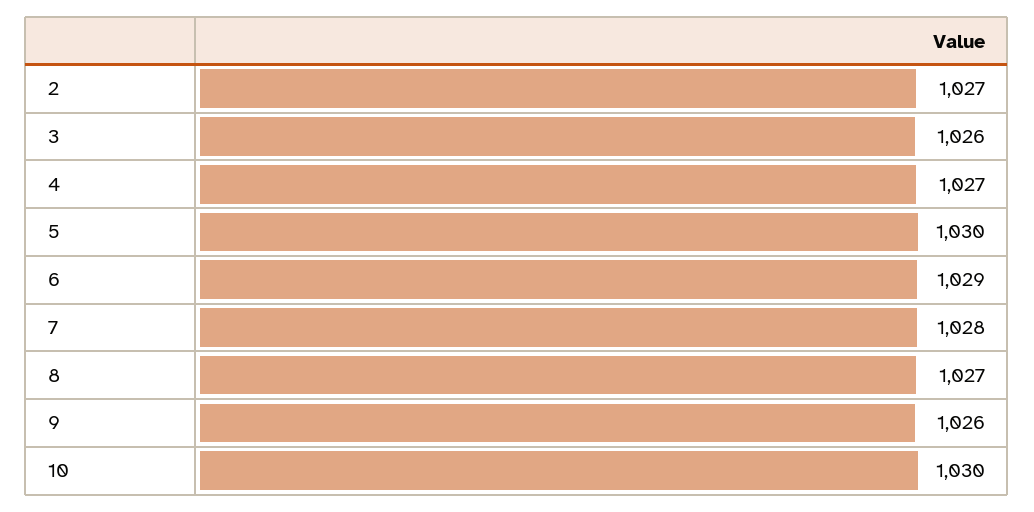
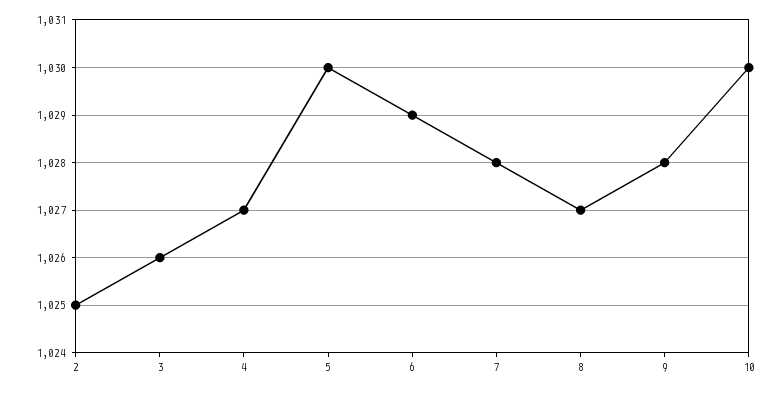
  {
-   "2": 1027,
+   "2": 1025,
    "3": 1026,
    "4": 1027,
    "5": 1030,
    "6": 1029,
    "7": 1028,
    "8": 1027,
-   "9": 1026,
+   "9": 1028,
    "10": 1030
  }

